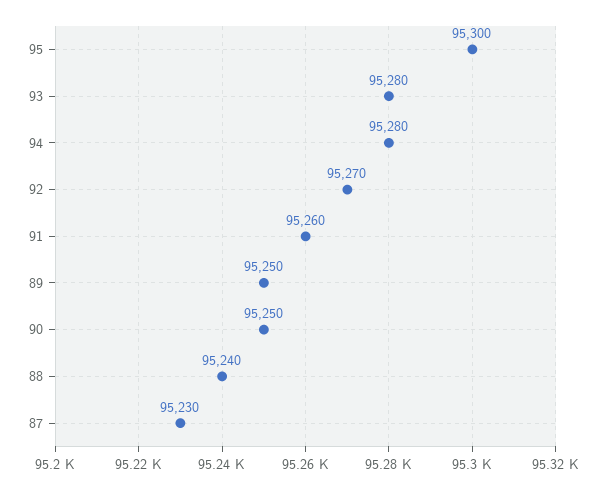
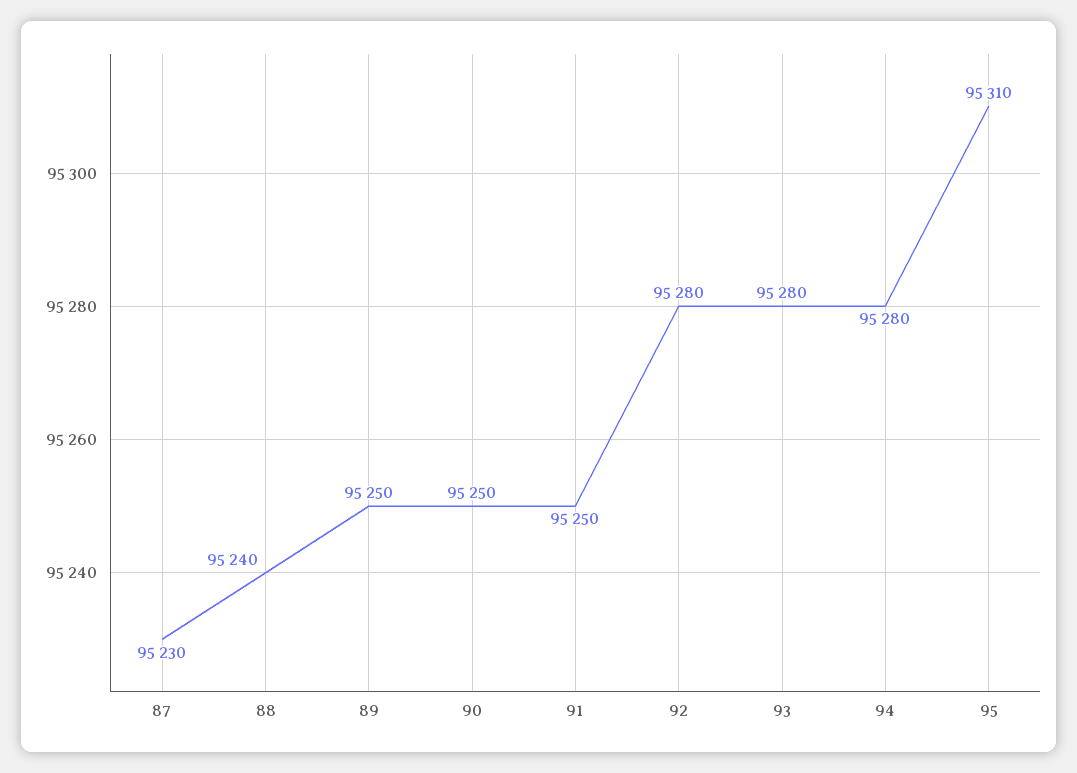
  {
-   "95": 95300,
+   "95": 95310,
    "93": 95280,
    "94": 95280,
-   "92": 95270,
+   "92": 95280,
-   "91": 95260,
+   "91": 95250,
    "89": 95250,
    "90": 95250,
    "88": 95240,
    "87": 95230
  }

